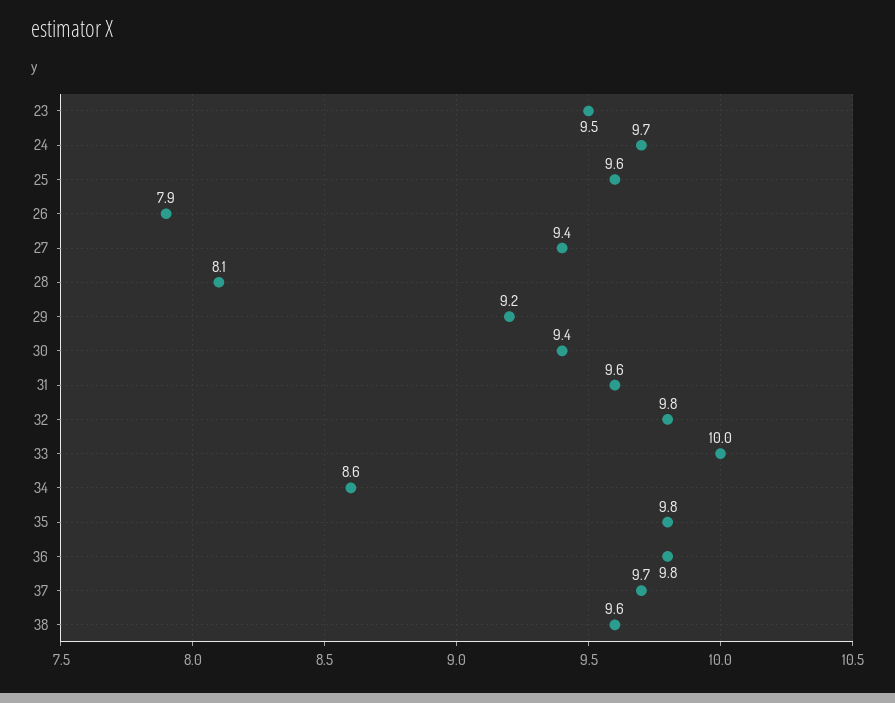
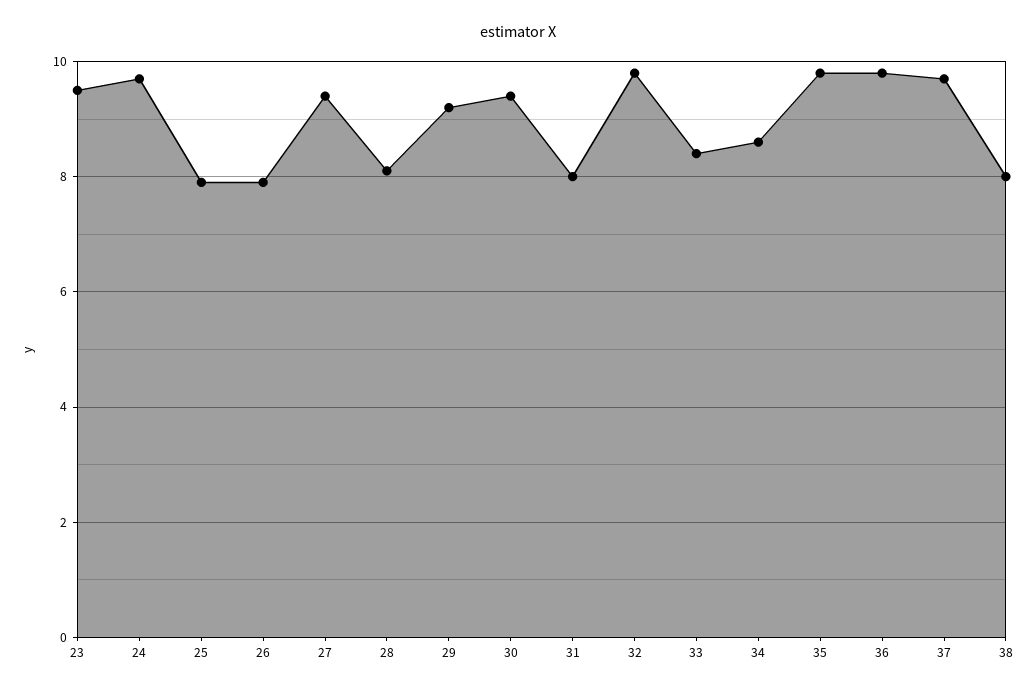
  {
    "23": 9.5,
    "24": 9.7,
-   "25": 9.6,
+   "25": 8,
    "26": 7.9,
    "27": 9.4,
    "28": 8.1,
    "29": 9.2,
    "30": 9.4,
-   "31": 9.6,
+   "31": 8,
    "32": 9.8,
-   "33": 10,
+   "33": 8.5,
    "34": 8.6,
    "35": 9.8,
    "36": 9.8,
    "37": 9.7,
-   "38": 9.6
+   "38": 8
  }

